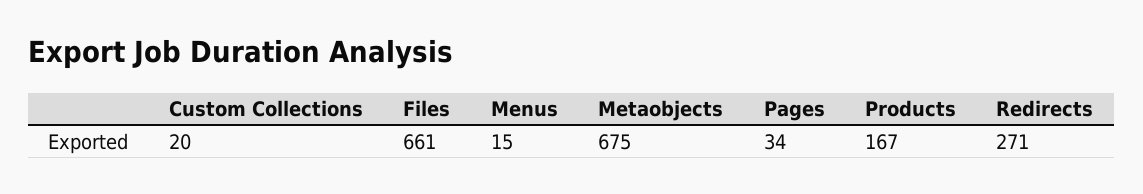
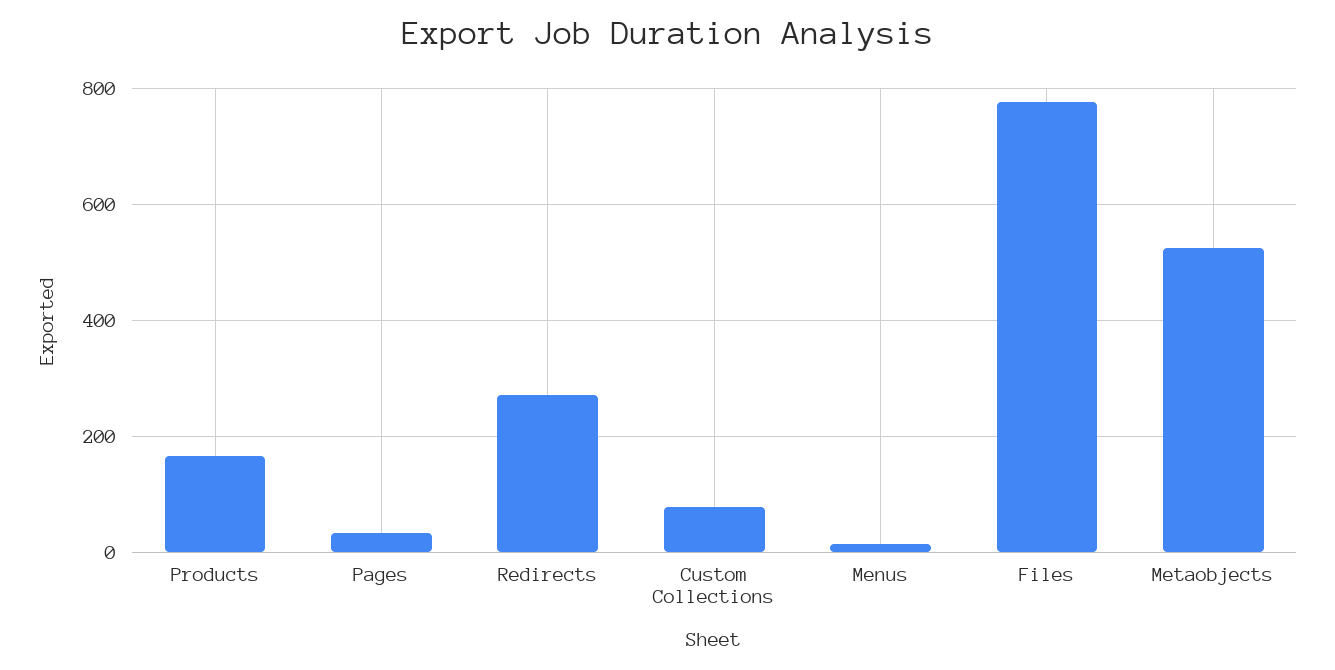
  {
-   "Custom Collections": 20,
+   "Custom Collections": 80,
-   "Files": 661,
+   "Files": 780,
    "Menus": 15,
-   "Metaobjects": 675,
+   "Metaobjects": 520,
    "Pages": 34,
    "Products": 167,
    "Redirects": 271
  }

